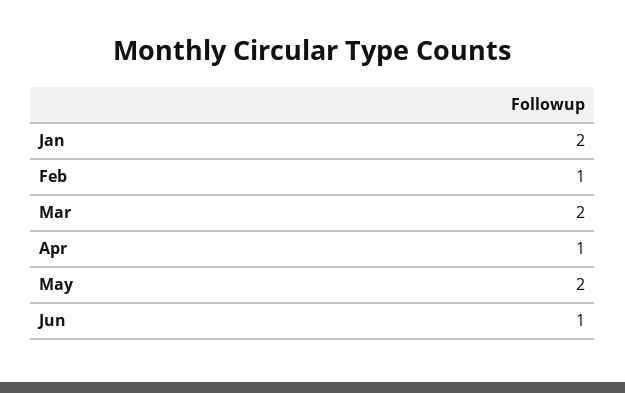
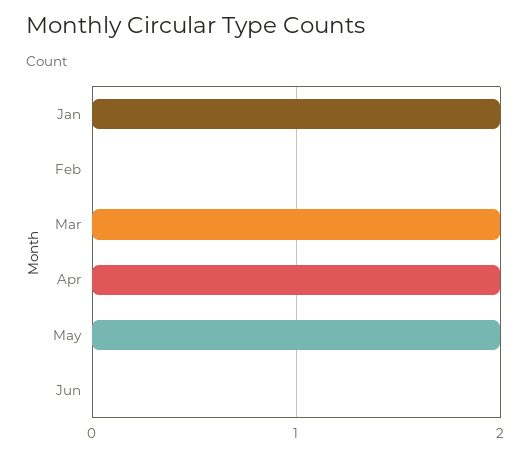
  {
    "Jan": 2,
-   "Feb": 1,
+   "Feb": 0,
    "Mar": 2,
-   "Apr": 1,
+   "Apr": 2,
    "May": 2,
-   "Jun": 1
+   "Jun": 0
  }

